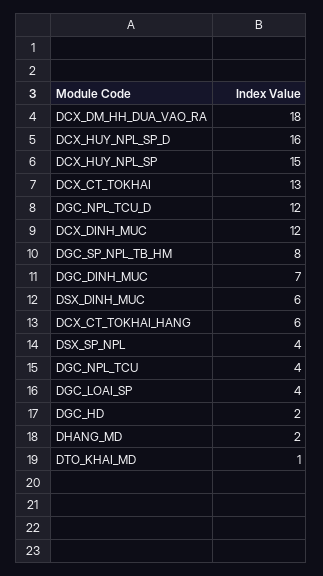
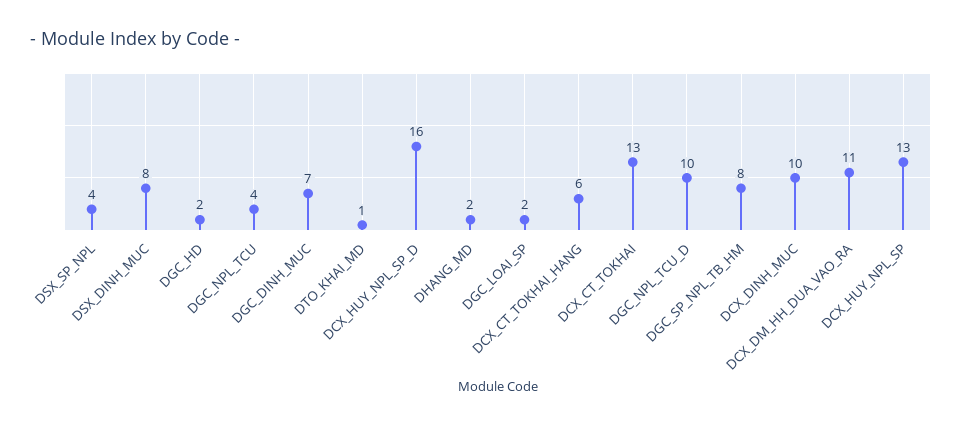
  {
-   "DCX_DM_HH_DUA_VAO_RA": 18,
+   "DCX_DM_HH_DUA_VAO_RA": 11,
    "DCX_HUY_NPL_SP_D": 16,
-   "DCX_HUY_NPL_SP": 15,
+   "DCX_HUY_NPL_SP": 13,
    "DCX_CT_TOKHAI": 13,
-   "DGC_NPL_TCU_D": 12,
+   "DGC_NPL_TCU_D": 10,
-   "DCX_DINH_MUC": 12,
+   "DCX_DINH_MUC": 10,
    "DGC_SP_NPL_TB_HM": 8,
    "DGC_DINH_MUC": 7,
-   "DSX_DINH_MUC": 6,
+   "DSX_DINH_MUC": 8,
    "DCX_CT_TOKHAI_HANG": 6,
    "DSX_SP_NPL": 4,
    "DGC_NPL_TCU": 4,
-   "DGC_LOAI_SP": 4,
+   "DGC_LOAI_SP": 2,
    "DGC_HD": 2,
    "DHANG_MD": 2,
    "DTO_KHAI_MD": 1
  }

